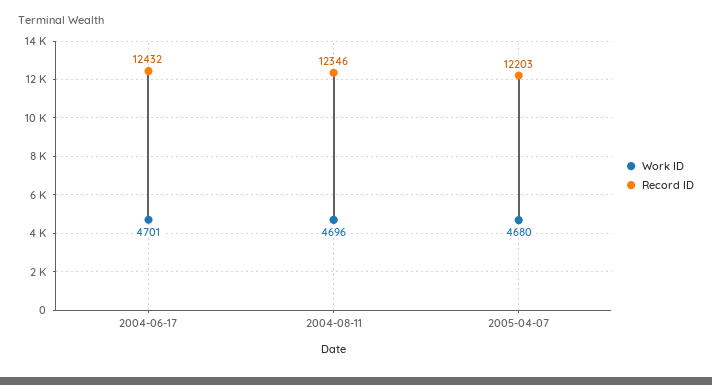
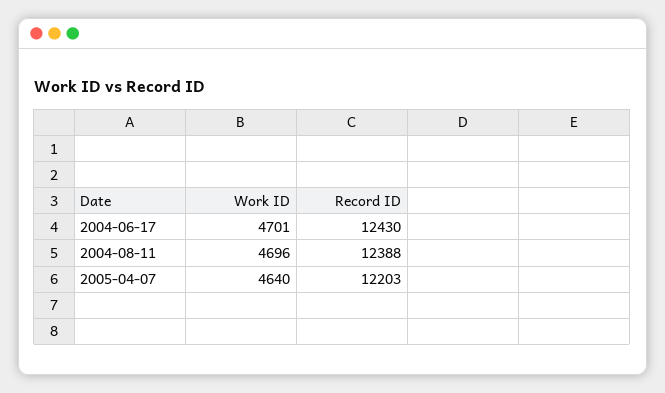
  {
    "Work ID": {
      "2004-06-17": 4701,
      "2004-08-11": 4696,
-     "2005-04-07": 4680
+     "2005-04-07": 4640
    },
    "Record ID": {
-     "2004-06-17": 12432,
+     "2004-06-17": 12430,
-     "2004-08-11": 12346,
+     "2004-08-11": 12388,
      "2005-04-07": 12203
    }
  }

